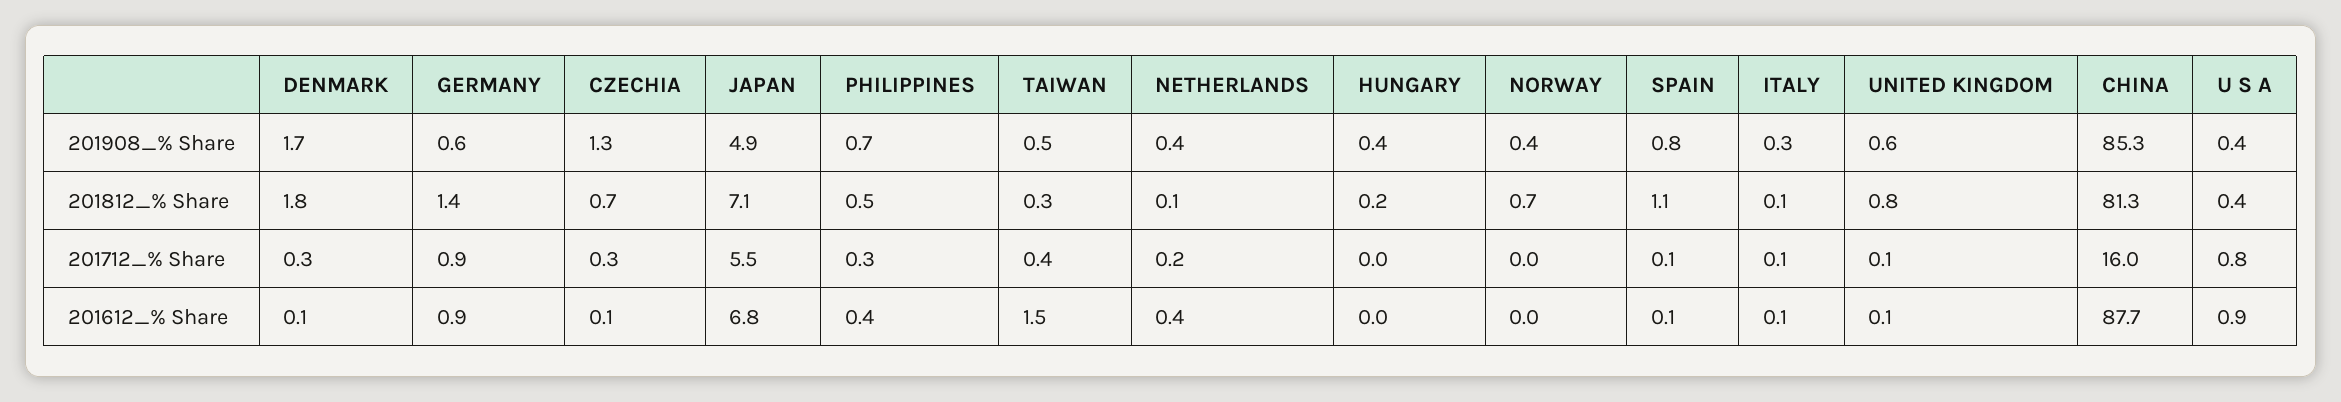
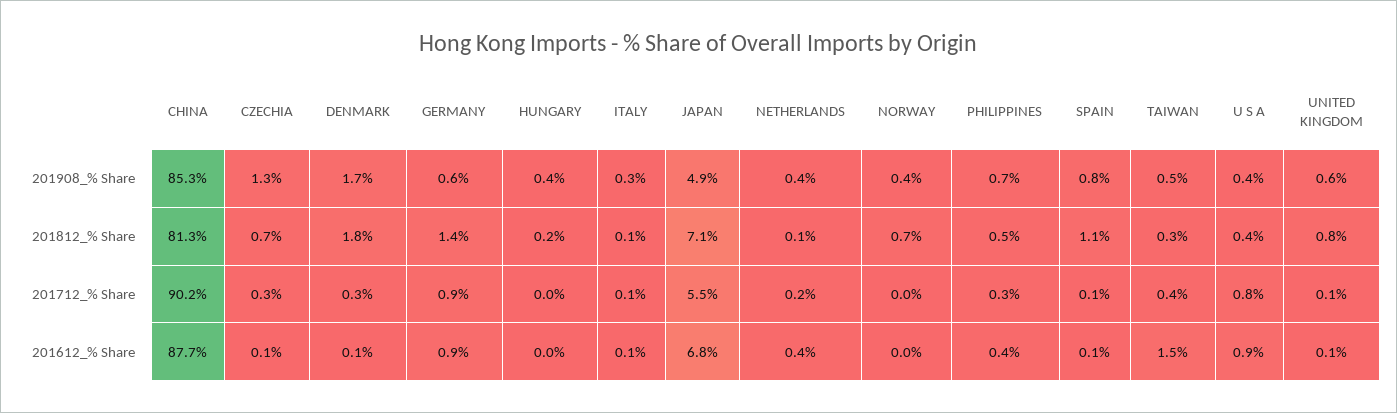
  {
    "DENMARK": {
      "201908_% Share": 1.7,
      "201812_% Share": 1.8,
      "201712_% Share": 0.3,
      "201612_% Share": 0.1
    },
    "GERMANY": {
      "201908_% Share": 0.6,
      "201812_% Share": 1.4,
      "201712_% Share": 0.9,
      "201612_% Share": 0.9
    },
    "CZECHIA": {
      "201908_% Share": 1.3,
      "201812_% Share": 0.7,
      "201712_% Share": 0.3,
      "201612_% Share": 0.1
    },
    "JAPAN": {
      "201908_% Share": 4.9,
      "201812_% Share": 7.1,
      "201712_% Share": 5.5,
      "201612_% Share": 6.8
    },
    "PHILIPPINES": {
      "201908_% Share": 0.7,
      "201812_% Share": 0.5,
      "201712_% Share": 0.3,
      "201612_% Share": 0.4
    },
    "TAIWAN": {
      "201908_% Share": 0.5,
      "201812_% Share": 0.3,
      "201712_% Share": 0.4,
      "201612_% Share": 1.5
    },
    "NETHERLANDS": {
      "201908_% Share": 0.4,
      "201812_% Share": 0.1,
      "201712_% Share": 0.2,
      "201612_% Share": 0.4
    },
    "HUNGARY": {
      "201908_% Share": 0.4,
      "201812_% Share": 0.2,
      "201712_% Share": 0,
      "201612_% Share": 0
    },
    "NORWAY": {
      "201908_% Share": 0.4,
      "201812_% Share": 0.7,
      "201712_% Share": 0,
      "201612_% Share": 0
    },
    "SPAIN": {
      "201908_% Share": 0.8,
      "201812_% Share": 1.1,
      "201712_% Share": 0.1,
      "201612_% Share": 0.1
    },
    "ITALY": {
      "201908_% Share": 0.3,
      "201812_% Share": 0.1,
      "201712_% Share": 0.1,
      "201612_% Share": 0.1
    },
    "UNITED KINGDOM": {
      "201908_% Share": 0.6,
      "201812_% Share": 0.8,
      "201712_% Share": 0.1,
      "201612_% Share": 0.1
    },
    "CHINA": {
      "201908_% Share": 85.3,
      "201812_% Share": 81.3,
-     "201712_% Share": 16,
+     "201712_% Share": 90.2,
      "201612_% Share": 87.7
    },
    "U S A": {
      "201908_% Share": 0.4,
      "201812_% Share": 0.4,
      "201712_% Share": 0.8,
      "201612_% Share": 0.9
    }
  }

